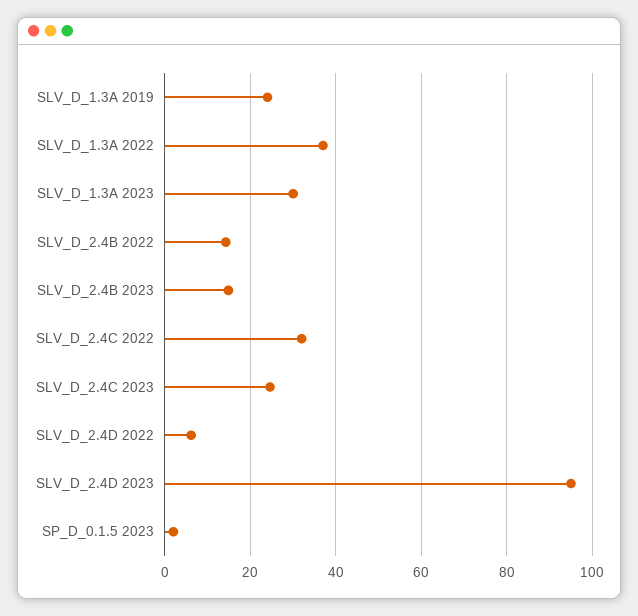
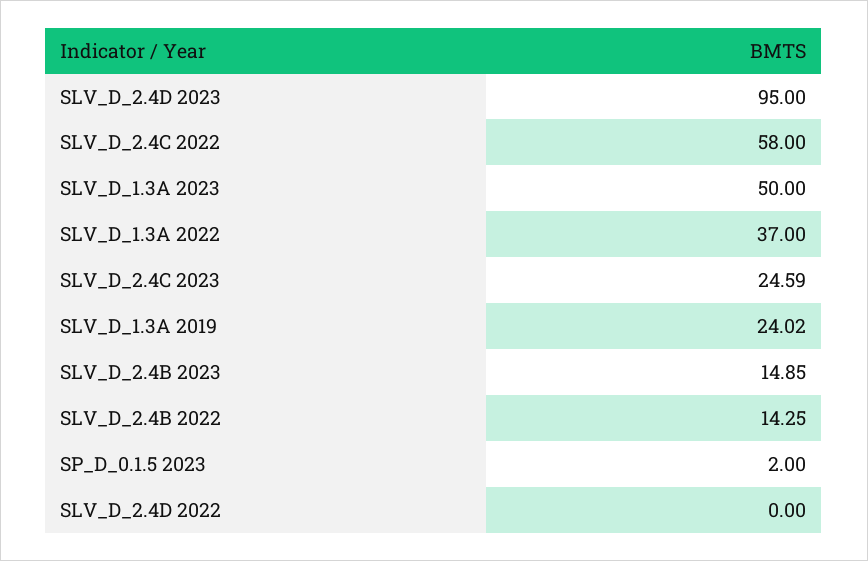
  {
    "SLV_D_1.3A 2019": 24.02,
    "SLV_D_1.3A 2022": 37,
-   "SLV_D_1.3A 2023": 30,
+   "SLV_D_1.3A 2023": 50,
    "SLV_D_2.4B 2022": 14.25,
    "SLV_D_2.4B 2023": 14.85,
-   "SLV_D_2.4C 2022": 32,
+   "SLV_D_2.4C 2022": 58,
    "SLV_D_2.4C 2023": 24.59,
-   "SLV_D_2.4D 2022": 6,
+   "SLV_D_2.4D 2022": 0,
    "SLV_D_2.4D 2023": 95,
    "SP_D_0.1.5 2023": 2
  }

